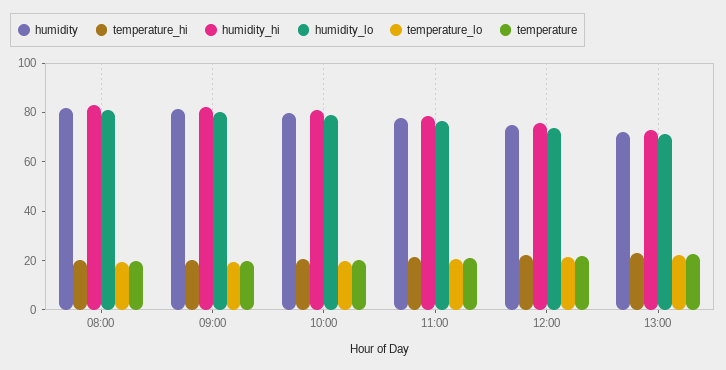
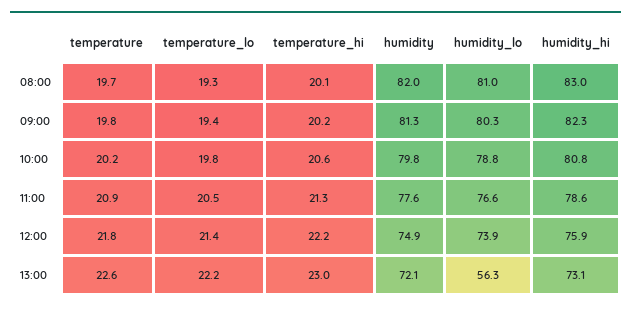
  {
    "humidity": {
      "08:00": 82,
      "09:00": 81.3,
      "10:00": 79.8,
      "11:00": 77.6,
      "12:00": 74.9,
      "13:00": 72.1
    },
    "temperature_hi": {
      "08:00": 20.1,
      "09:00": 20.2,
      "10:00": 20.6,
      "11:00": 21.3,
      "12:00": 22.2,
      "13:00": 23
    },
    "humidity_hi": {
      "08:00": 83,
      "09:00": 82.3,
      "10:00": 80.8,
      "11:00": 78.6,
      "12:00": 75.9,
      "13:00": 73.1
    },
    "humidity_lo": {
      "08:00": 81,
      "09:00": 80.3,
      "10:00": 78.8,
      "11:00": 76.6,
      "12:00": 73.9,
-     "13:00": 70
+     "13:00": 56.3
    },
    "temperature_lo": {
      "08:00": 19.3,
      "09:00": 19.4,
      "10:00": 19.8,
      "11:00": 20.5,
      "12:00": 21.4,
      "13:00": 22.2
    },
    "temperature": {
      "08:00": 19.7,
      "09:00": 19.8,
      "10:00": 20.2,
      "11:00": 20.9,
      "12:00": 21.8,
      "13:00": 22.6
    }
  }

